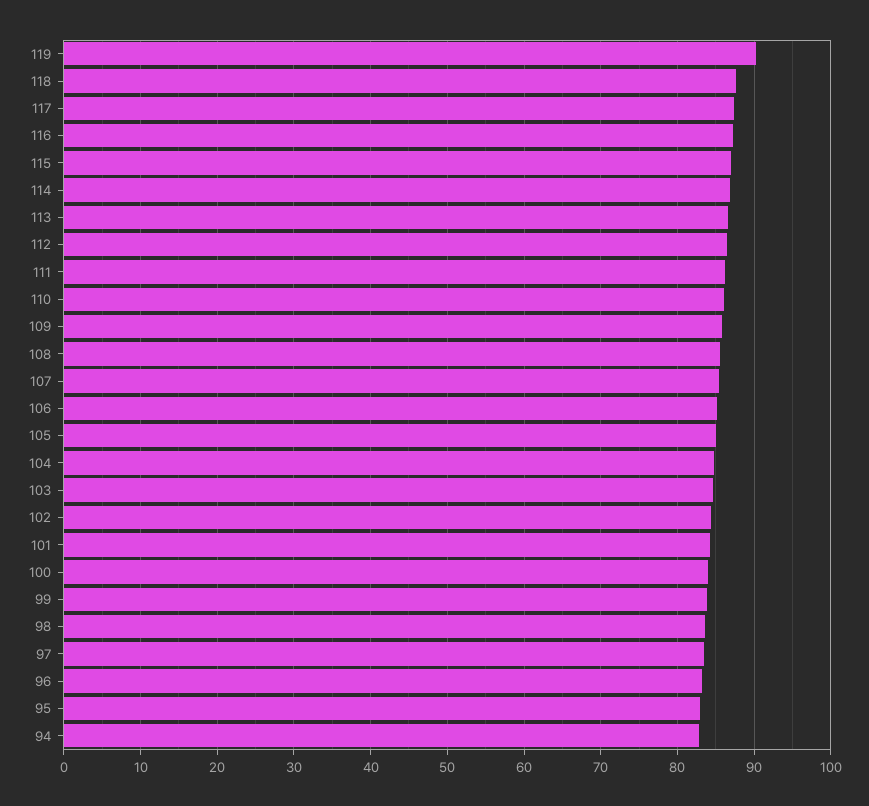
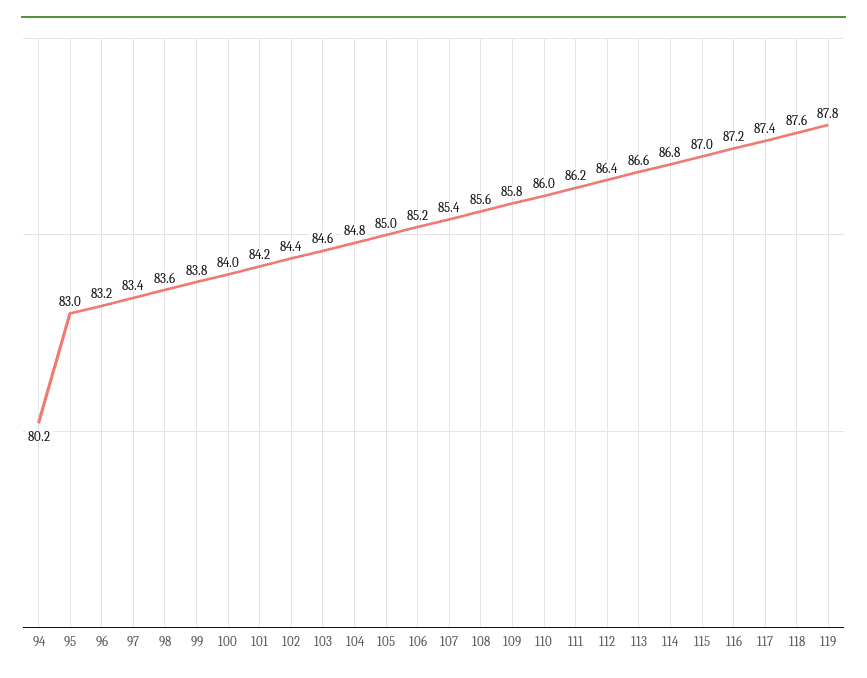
  {
-   "119": 90,
+   "119": 87.8,
    "118": 87.6,
    "117": 87.4,
    "116": 87.2,
    "115": 87,
    "114": 86.8,
    "113": 86.6,
    "112": 86.4,
    "111": 86.2,
    "110": 86,
    "109": 85.8,
    "108": 85.6,
    "107": 85.4,
    "106": 85.2,
    "105": 85,
    "104": 84.8,
    "103": 84.6,
    "102": 84.4,
    "101": 84.2,
    "100": 84,
    "99": 83.8,
    "98": 83.6,
    "97": 83.4,
    "96": 83.2,
    "95": 83,
-   "94": 83
+   "94": 80.2
  }

